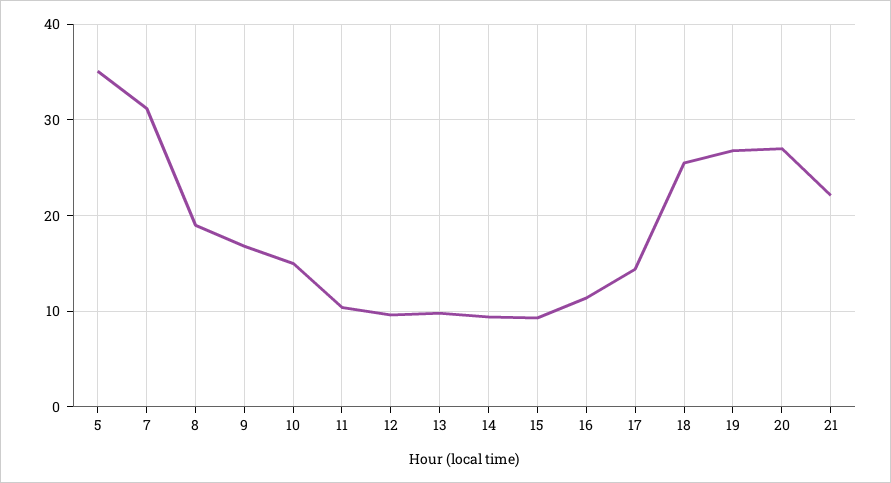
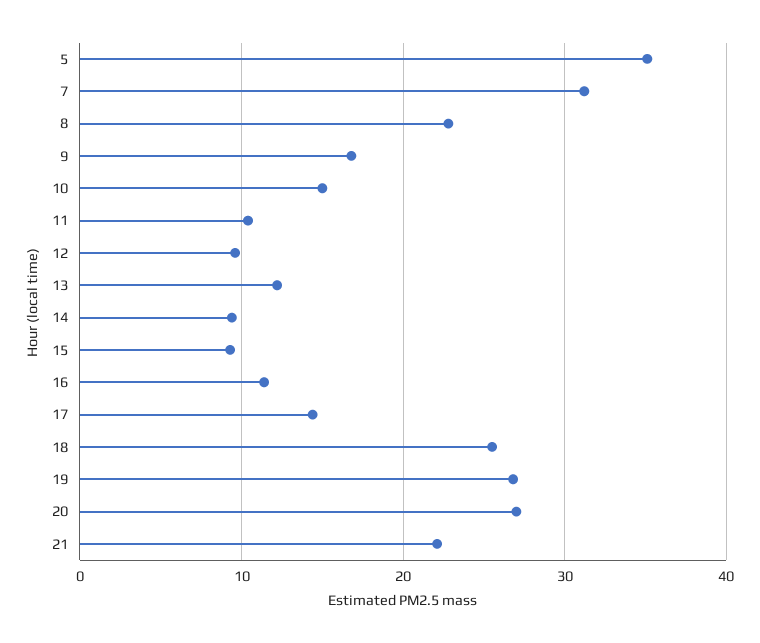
  {
    "5": 35,
    "7": 31,
-   "8": 19,
+   "8": 23,
    "9": 17,
    "10": 15,
    "11": 10,
    "12": 10,
-   "13": 10,
+   "13": 12,
    "14": 9,
    "15": 9,
    "16": 11,
    "17": 14,
    "18": 26,
    "19": 27,
    "20": 27,
    "21": 22
  }

